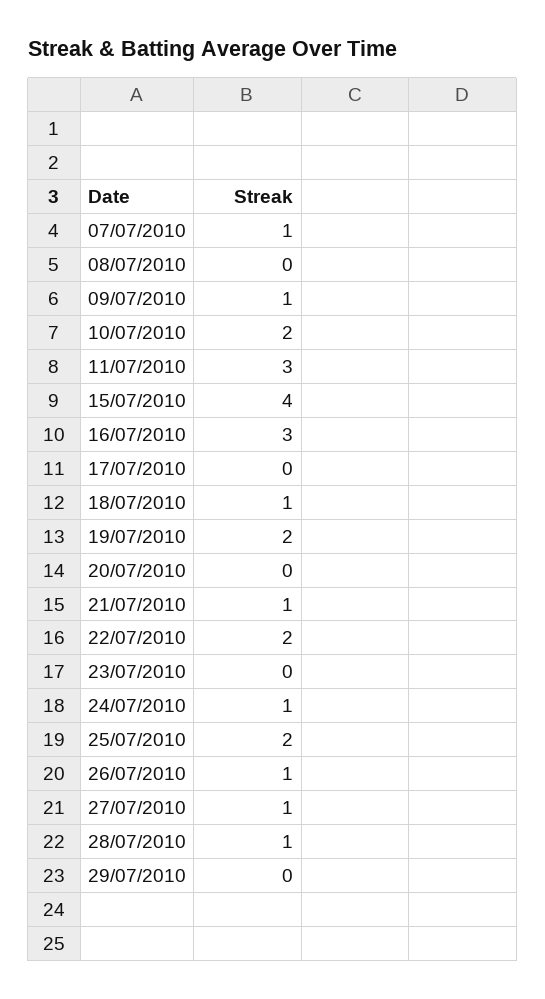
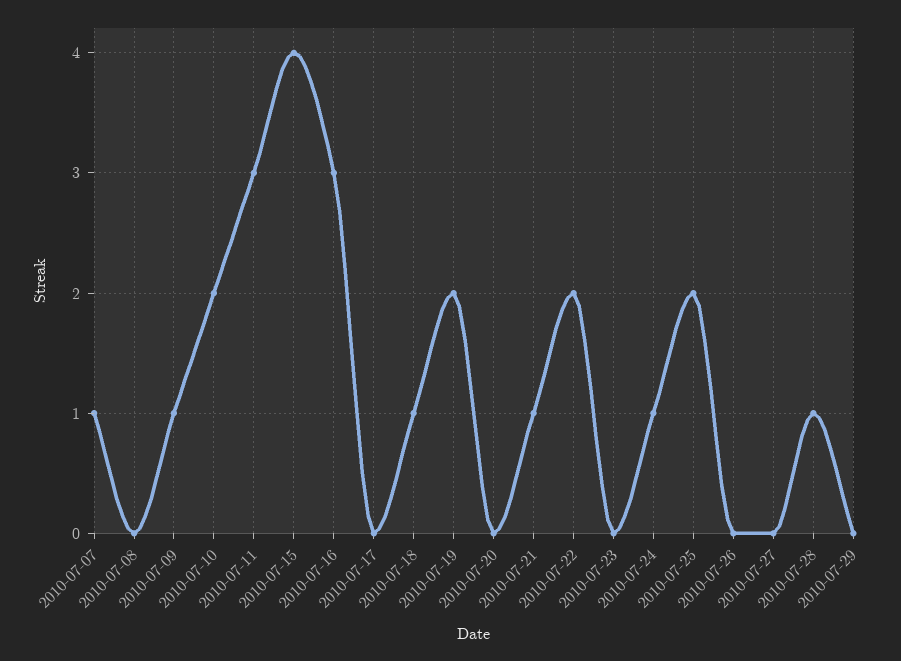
  {
    "07/07/2010": 1,
    "08/07/2010": 0,
    "09/07/2010": 1,
    "10/07/2010": 2,
    "11/07/2010": 3,
    "15/07/2010": 4,
    "16/07/2010": 3,
    "17/07/2010": 0,
    "18/07/2010": 1,
    "19/07/2010": 2,
    "20/07/2010": 0,
    "21/07/2010": 1,
    "22/07/2010": 2,
    "23/07/2010": 0,
    "24/07/2010": 1,
    "25/07/2010": 2,
-   "26/07/2010": 1,
+   "26/07/2010": 0,
-   "27/07/2010": 1,
+   "27/07/2010": 0,
    "28/07/2010": 1,
    "29/07/2010": 0
  }

